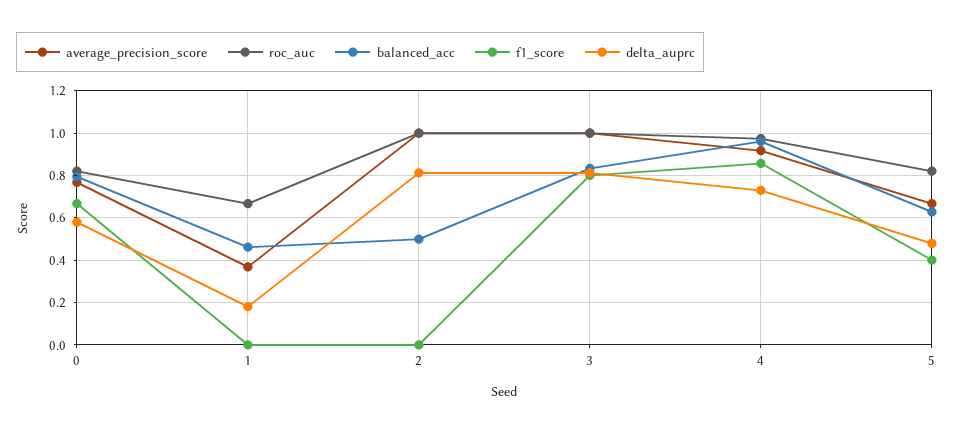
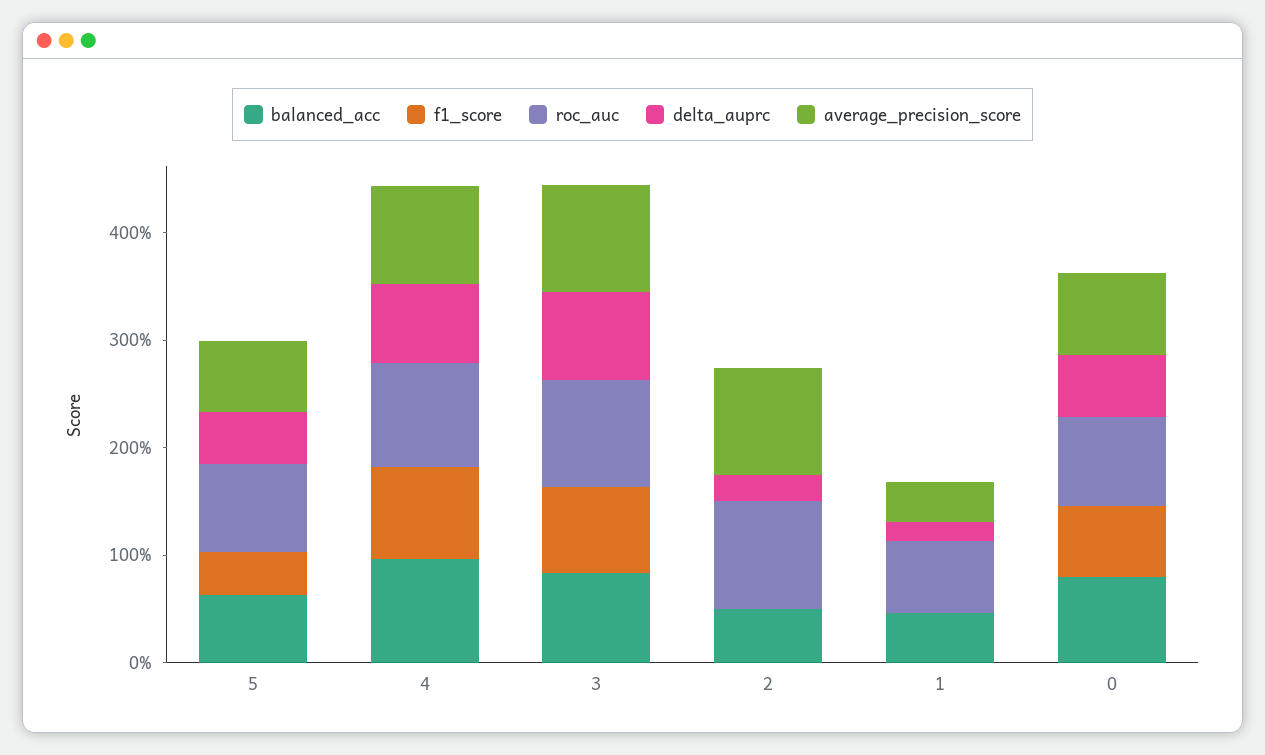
  {
    "average_precision_score": {
      "0": 0.75,
      "1": 0.35,
      "2": 1,
      "3": 1,
      "4": 0.9,
      "5": 0.65
    },
    "roc_auc": {
      "0": 0.8,
      "1": 0.65,
      "2": 1,
      "3": 1,
      "4": 0.95,
      "5": 0.8
    },
    "balanced_acc": {
      "0": 0.8,
      "1": 0.45,
      "2": 0.5,
      "3": 0.85,
      "4": 0.95,
      "5": 0.65
    },
    "f1_score": {
      "0": 0.65,
      "1": 0,
      "2": 0,
      "3": 0.8,
      "4": 0.85,
      "5": 0.4
    },
    "delta_auprc": {
      "0": 0.6,
      "1": 0.2,
-     "2": 0.8,
+     "2": 0.2,
      "3": 0.8,
      "4": 0.75,
      "5": 0.5
    }
  }

